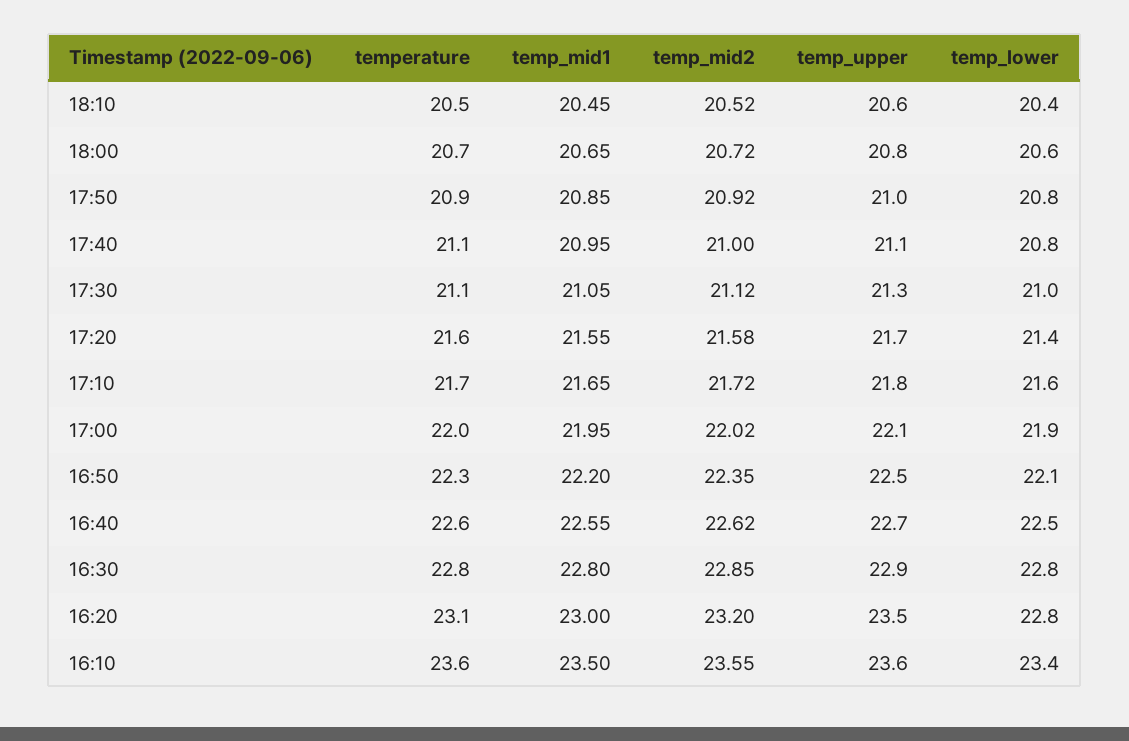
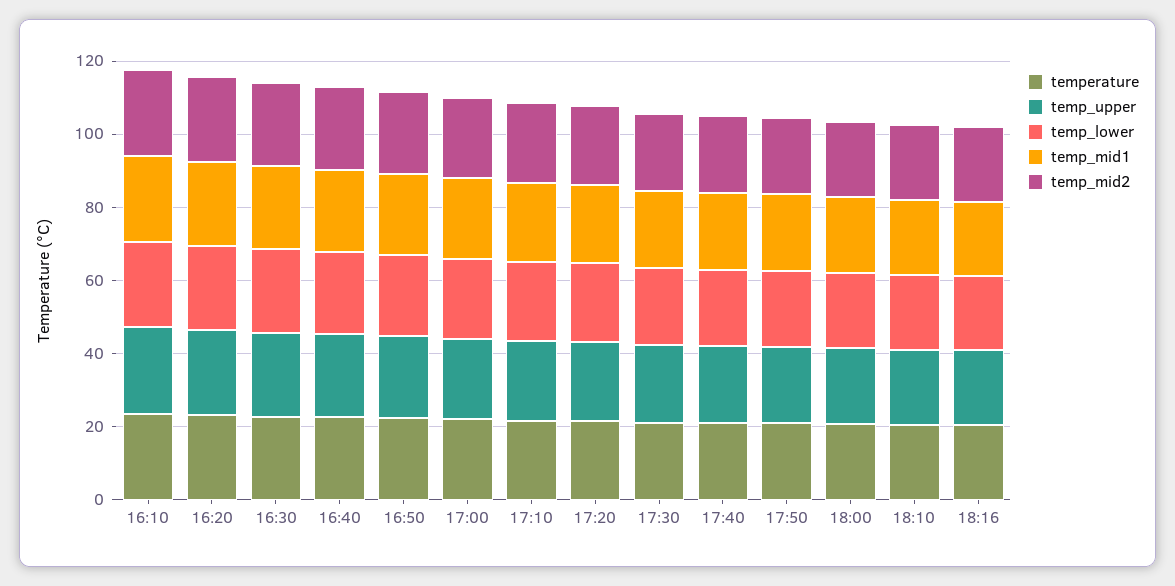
  {
    "temperature": {
      "18:10": 20.5,
      "18:00": 20.7,
      "17:50": 20.9,
      "17:40": 21.1,
      "17:30": 21.1,
      "17:20": 21.6,
      "17:10": 21.7,
      "17:00": 22,
      "16:50": 22.3,
      "16:40": 22.6,
      "16:30": 22.8,
      "16:20": 23.1,
-     "16:10": 23.6
+     "16:10": 23.6,
+     "18:16": 20
    },
    "temp_mid1": {
      "18:10": 20.45,
      "18:00": 20.65,
      "17:50": 20.85,
      "17:40": 20.95,
      "17:30": 21.05,
      "17:20": 21.55,
      "17:10": 21.65,
      "17:00": 21.95,
      "16:50": 22.2,
      "16:40": 22.55,
      "16:30": 22.8,
      "16:20": 23,
-     "16:10": 23.5
+     "16:10": 23.5,
+     "18:16": 20
    },
    "temp_mid2": {
      "18:10": 20.52,
      "18:00": 20.72,
      "17:50": 20.92,
      "17:40": 21,
      "17:30": 21.12,
      "17:20": 21.58,
      "17:10": 21.72,
      "17:00": 22.02,
      "16:50": 22.35,
      "16:40": 22.62,
      "16:30": 22.85,
      "16:20": 23.2,
-     "16:10": 23.55
+     "16:10": 23.55,
+     "18:16": 20
    },
    "temp_upper": {
      "18:10": 20.6,
      "18:00": 20.8,
      "17:50": 21,
      "17:40": 21.1,
      "17:30": 21.3,
      "17:20": 21.7,
      "17:10": 21.8,
      "17:00": 22.1,
      "16:50": 22.5,
      "16:40": 22.7,
      "16:30": 22.9,
      "16:20": 23.5,
-     "16:10": 23.6
+     "16:10": 23.6,
+     "18:16": 20
    },
    "temp_lower": {
      "18:10": 20.4,
      "18:00": 20.6,
      "17:50": 20.8,
      "17:40": 20.8,
      "17:30": 21,
      "17:20": 21.4,
      "17:10": 21.6,
      "17:00": 21.9,
      "16:50": 22.1,
      "16:40": 22.5,
      "16:30": 22.8,
      "16:20": 22.8,
-     "16:10": 23.4
+     "16:10": 23.4,
+     "18:16": 20
    }
  }

